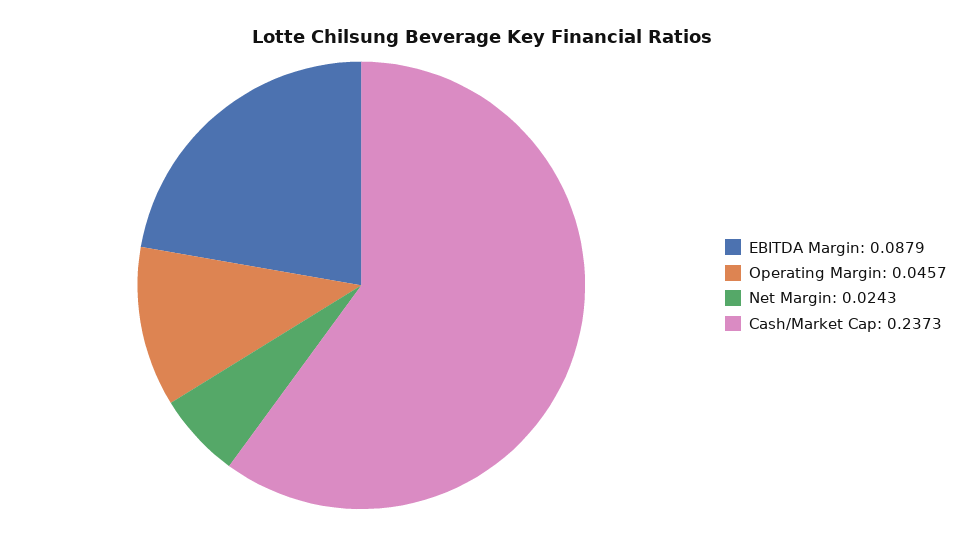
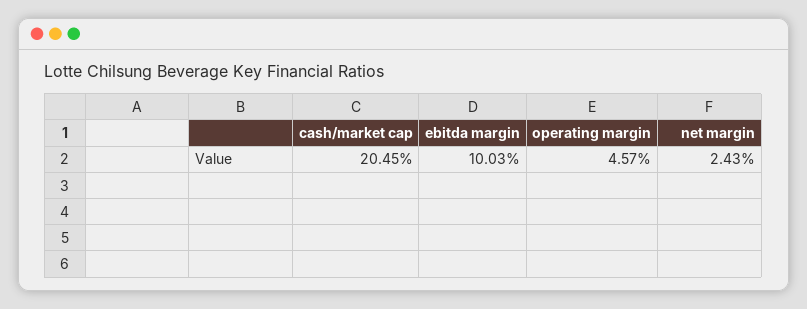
  {
-   "EBITDA Margin": 0.0879,
+   "EBITDA Margin": 0.1003,
    "Operating Margin": 0.0457,
    "Net Margin": 0.0243,
-   "Cash/Market Cap": 0.2373
+   "Cash/Market Cap": 0.2045
  }

